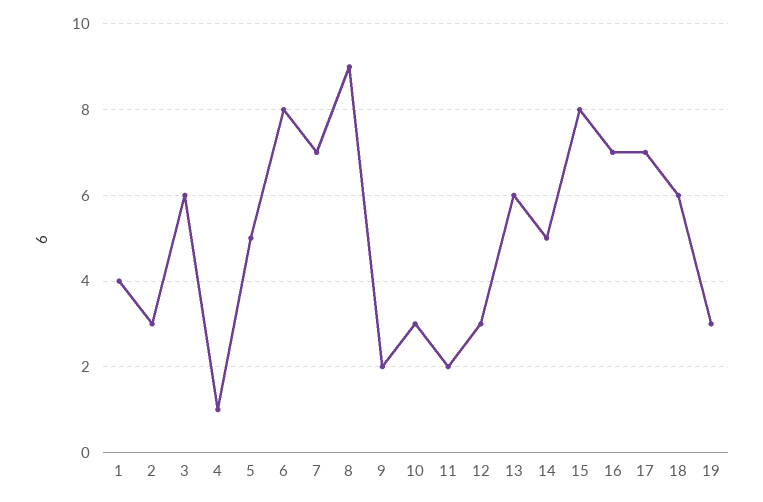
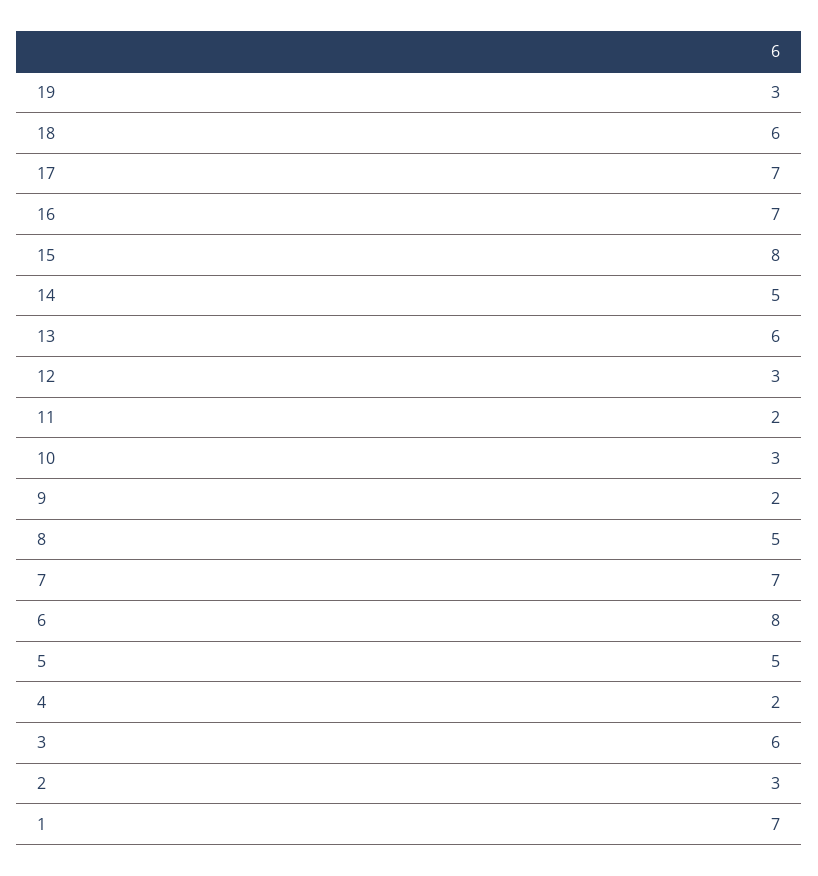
  {
-   "1": 4,
+   "1": 7,
    "2": 3,
    "3": 6,
-   "4": 1,
+   "4": 2,
    "5": 5,
    "6": 8,
    "7": 7,
-   "8": 9,
+   "8": 5,
    "9": 2,
    "10": 3,
    "11": 2,
    "12": 3,
    "13": 6,
    "14": 5,
    "15": 8,
    "16": 7,
    "17": 7,
    "18": 6,
    "19": 3
  }

